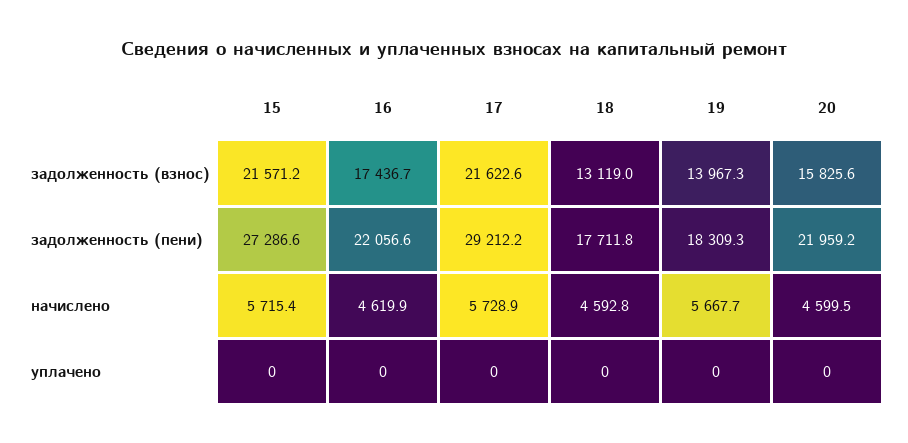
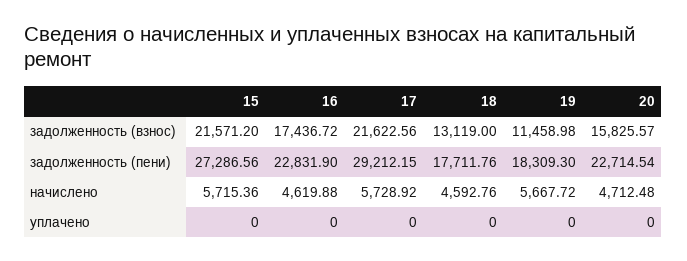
  {
    "15": {
      "задолженность (взнос)": 21571.2,
      "задолженность (пени)": 27286.56,
      "начислено": 5715.36,
      "уплачено": 0
    },
    "16": {
      "задолженность (взнос)": 17436.72,
-     "задолженность (пени)": 22056.6,
+     "задолженность (пени)": 22831.9,
      "начислено": 4619.88,
      "уплачено": 0
    },
    "17": {
      "задолженность (взнос)": 21622.56,
      "задолженность (пени)": 29212.15,
      "начислено": 5728.92,
      "уплачено": 0
    },
    "18": {
      "задолженность (взнос)": 13119,
      "задолженность (пени)": 17711.76,
      "начислено": 4592.76,
      "уплачено": 0
    },
    "19": {
-     "задолженность (взнос)": 13967.3,
+     "задолженность (взнос)": 11458.98,
      "задолженность (пени)": 18309.3,
      "начислено": 5667.72,
      "уплачено": 0
    },
    "20": {
      "задолженность (взнос)": 15825.57,
-     "задолженность (пени)": 21959.2,
+     "задолженность (пени)": 22714.54,
-     "начислено": 4599.5,
+     "начислено": 4712.48,
      "уплачено": 0
    }
  }

